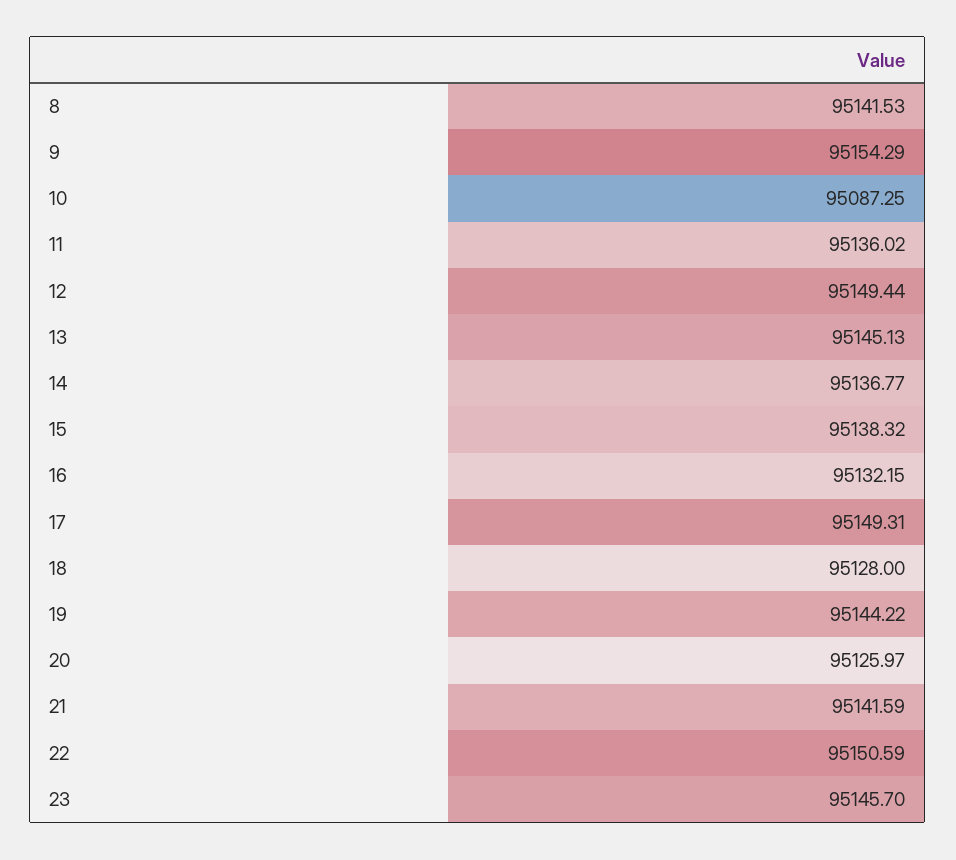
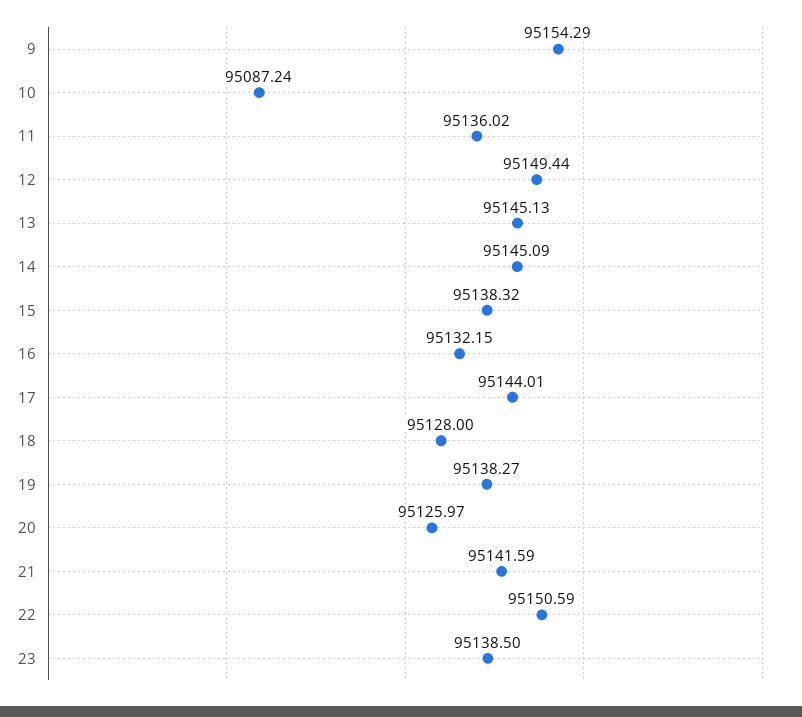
  {
-   "8": 95141.53,
    "9": 95154.29,
-   "10": 95087.25,
+   "10": 95087.24,
    "11": 95136.02,
    "12": 95149.44,
    "13": 95145.13,
-   "14": 95136.77,
+   "14": 95145.09,
    "15": 95138.32,
    "16": 95132.15,
-   "17": 95149.31,
+   "17": 95144.01,
    "18": 95128,
-   "19": 95144.22,
+   "19": 95138.27,
    "20": 95125.97,
    "21": 95141.59,
    "22": 95150.59,
-   "23": 95145.7
+   "23": 95138.5
  }

